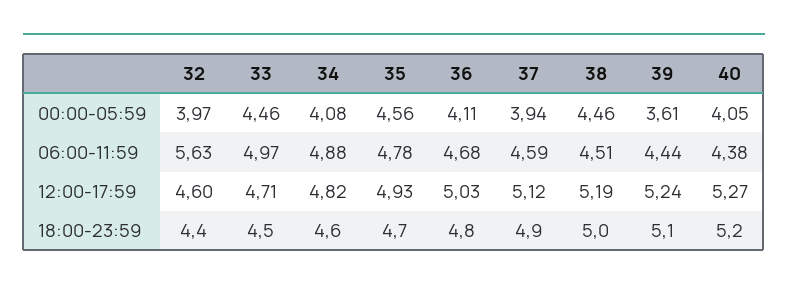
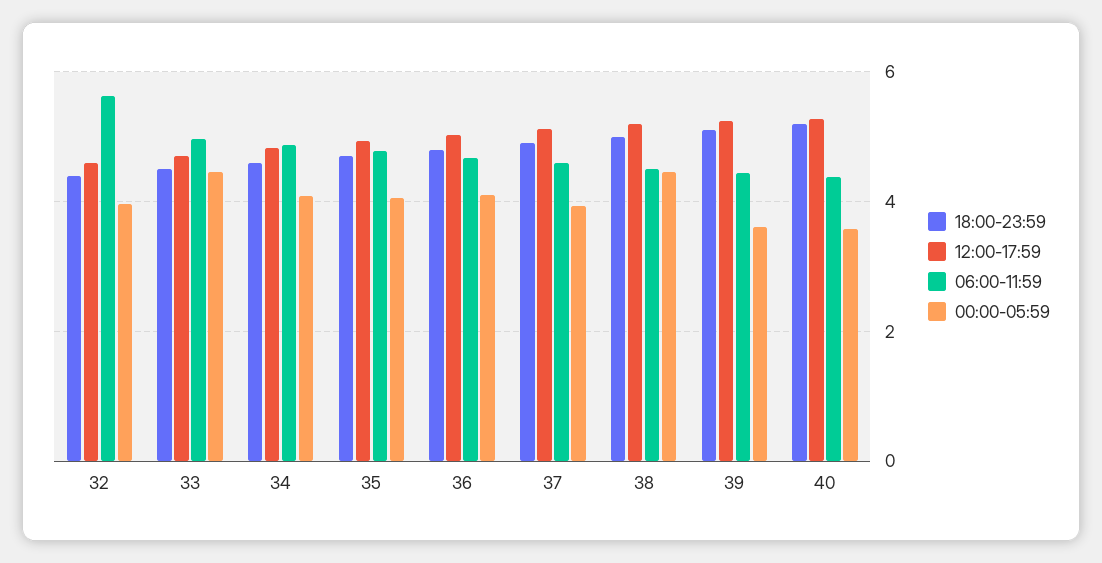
  {
    "00:00-05:59": {
      "32": 3.97,
      "33": 4.46,
      "34": 4.08,
-     "35": 4.56,
+     "35": 4,
      "36": 4.11,
      "37": 3.94,
      "38": 4.46,
      "39": 3.61,
-     "40": 4.05
+     "40": 3.6
    },
    "06:00-11:59": {
      "32": 5.63,
      "33": 4.97,
      "34": 4.88,
      "35": 4.78,
      "36": 4.68,
      "37": 4.59,
      "38": 4.51,
      "39": 4.44,
      "40": 4.38
    },
    "12:00-17:59": {
      "32": 4.6,
      "33": 4.71,
      "34": 4.82,
      "35": 4.93,
      "36": 5.03,
      "37": 5.12,
      "38": 5.19,
      "39": 5.24,
      "40": 5.27
    },
    "18:00-23:59": {
      "32": 4.4,
      "33": 4.5,
      "34": 4.6,
      "35": 4.7,
      "36": 4.8,
      "37": 4.9,
      "38": 5,
      "39": 5.1,
      "40": 5.2
    }
  }

